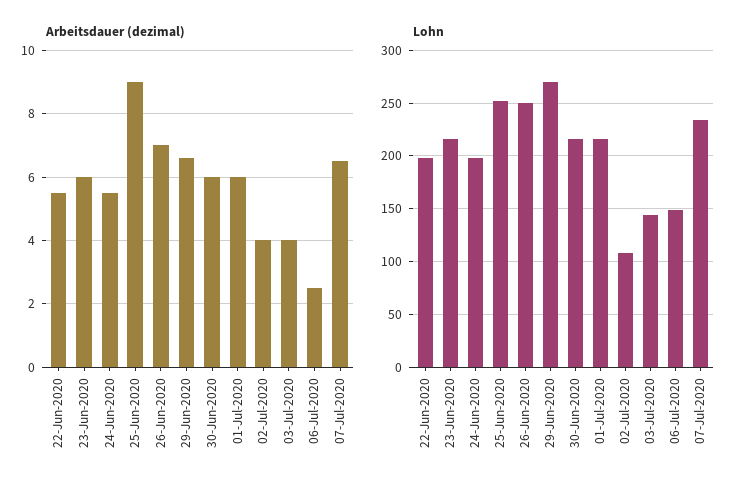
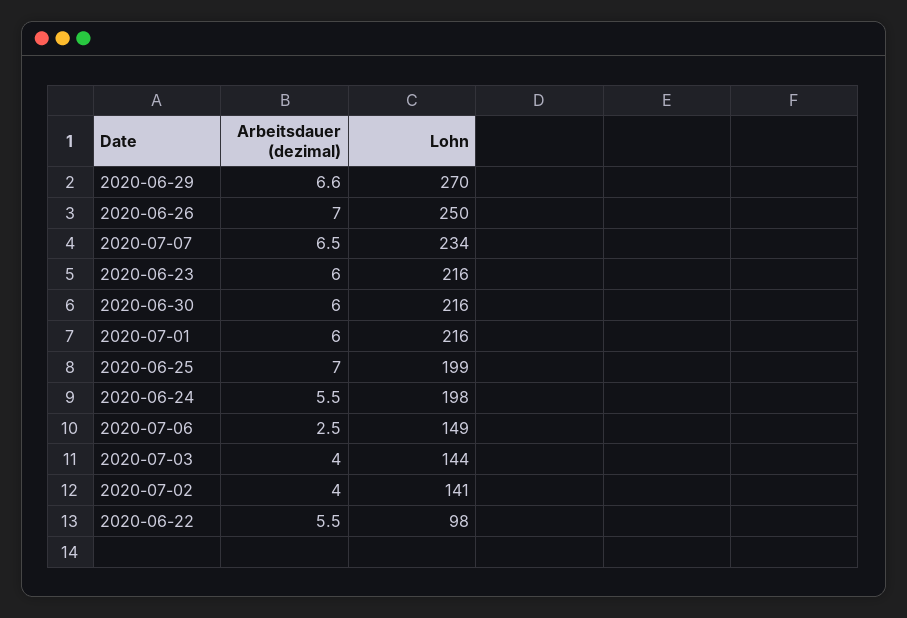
  {
    "Arbeitsdauer (dezimal)": {
      "22-Jun-2020": 5.5,
      "23-Jun-2020": 6,
      "24-Jun-2020": 5.5,
-     "25-Jun-2020": 9,
+     "25-Jun-2020": 7,
      "26-Jun-2020": 7,
      "29-Jun-2020": 6.6,
      "30-Jun-2020": 6,
      "01-Jul-2020": 6,
      "02-Jul-2020": 4,
      "03-Jul-2020": 4,
      "06-Jul-2020": 2.5,
      "07-Jul-2020": 6.5
    },
    "Lohn": {
-     "22-Jun-2020": 200,
+     "22-Jun-2020": 98,
      "23-Jun-2020": 216,
      "24-Jun-2020": 198,
-     "25-Jun-2020": 250,
+     "25-Jun-2020": 199,
      "26-Jun-2020": 250,
      "29-Jun-2020": 270,
      "30-Jun-2020": 216,
      "01-Jul-2020": 216,
-     "02-Jul-2020": 110,
+     "02-Jul-2020": 141,
      "03-Jul-2020": 144,
      "06-Jul-2020": 149,
      "07-Jul-2020": 234
    }
  }

